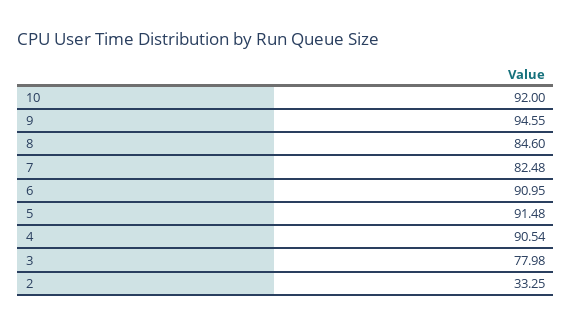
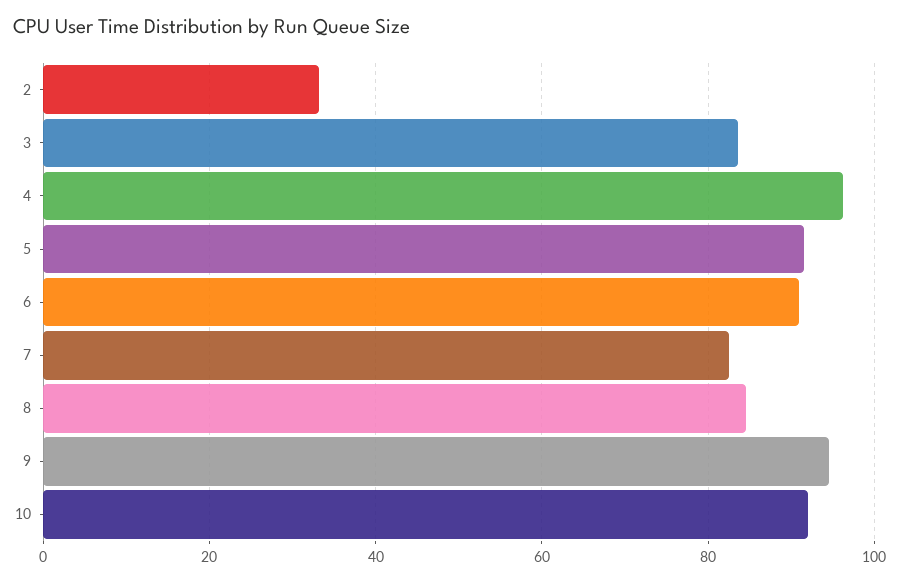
  {
    "10": 92,
    "9": 94.55,
    "8": 84.6,
    "7": 82.48,
    "6": 90.95,
    "5": 91.48,
-   "4": 90.54,
+   "4": 96,
-   "3": 77.98,
+   "3": 84,
    "2": 33.25
  }

